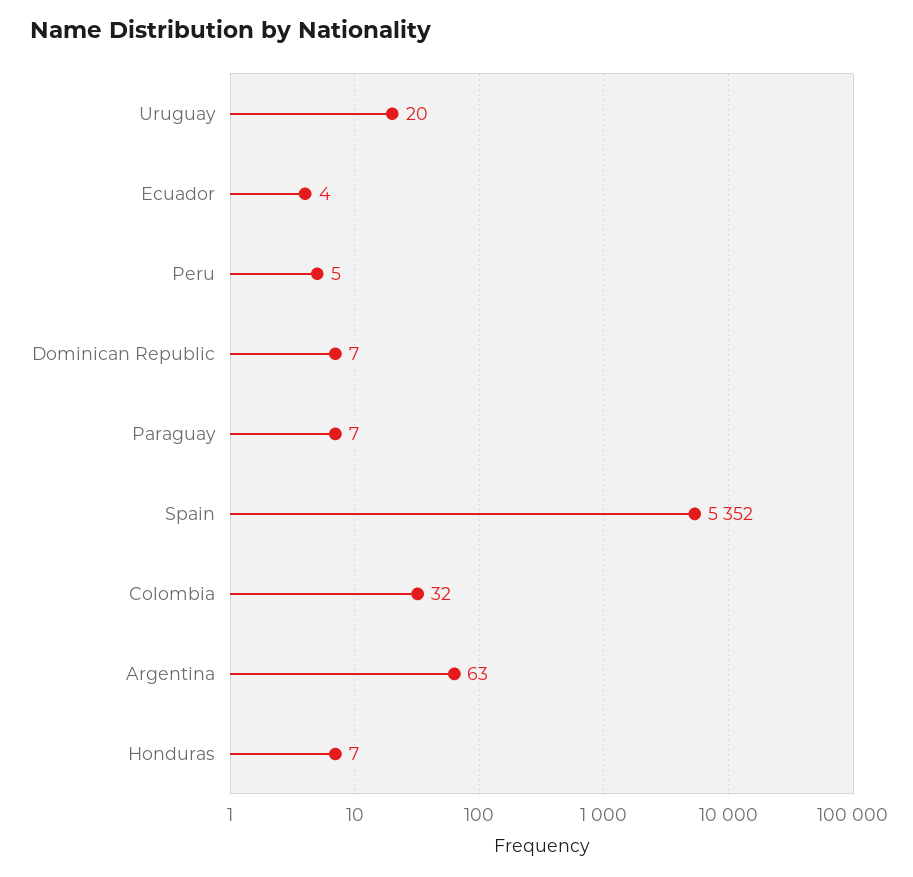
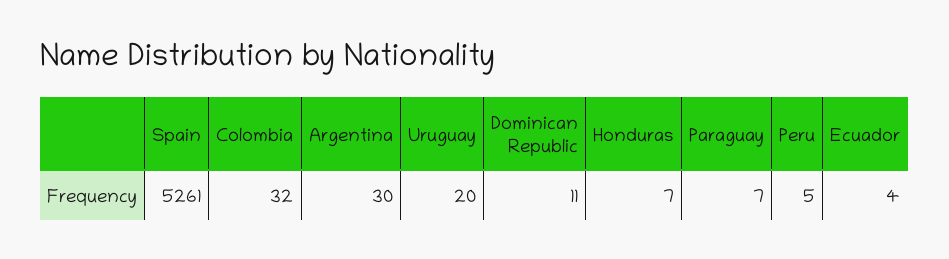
  {
    "Uruguay": 20,
    "Ecuador": 4,
    "Peru": 5,
-   "Dominican Republic": 7,
+   "Dominican Republic": 11,
    "Paraguay": 7,
-   "Spain": 5352,
+   "Spain": 5261,
    "Colombia": 32,
-   "Argentina": 63,
+   "Argentina": 30,
    "Honduras": 7
  }

